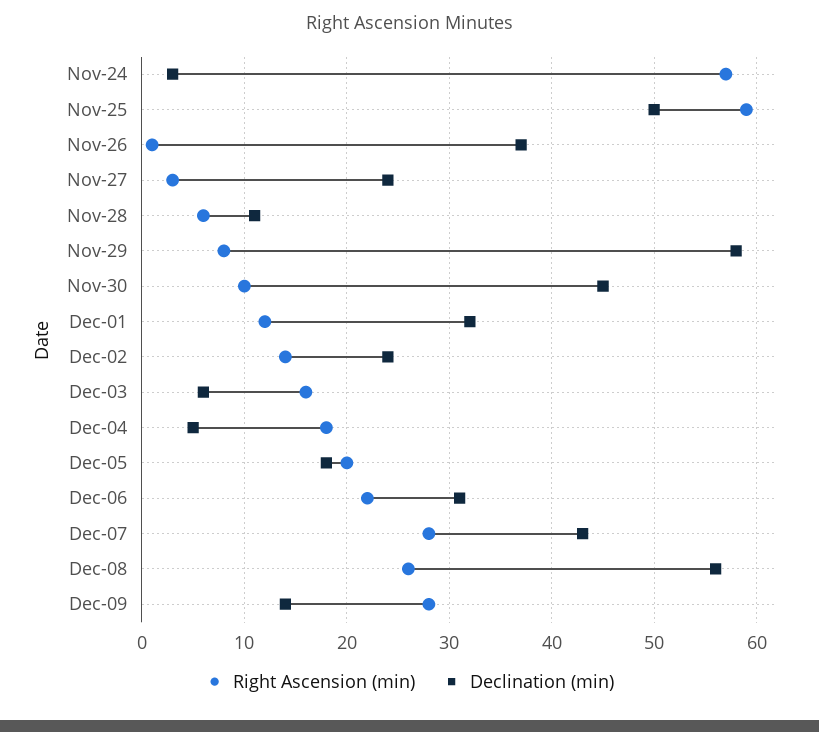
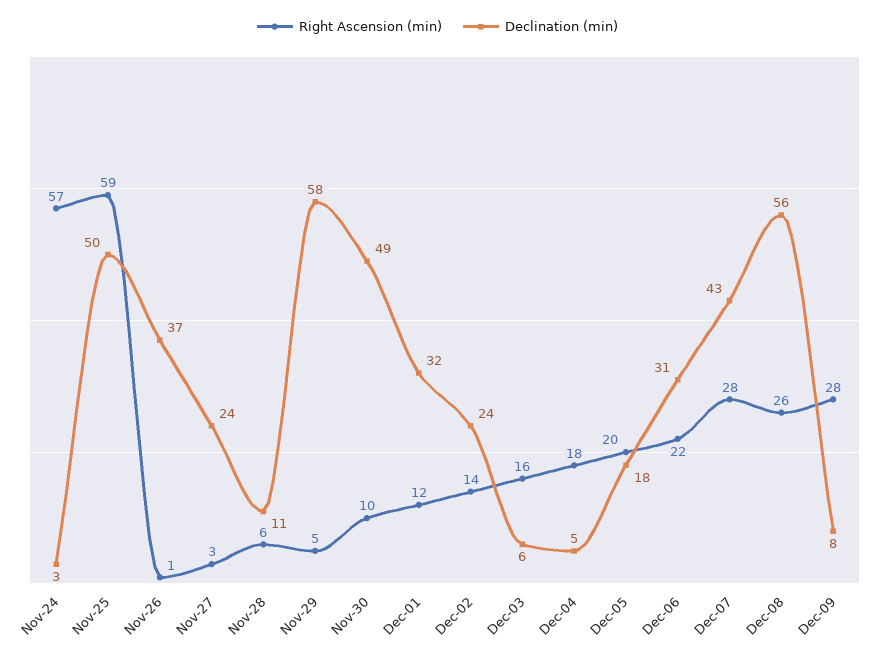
  {
    "Right Ascension (min)": {
      "Nov-24": 57,
      "Nov-25": 59,
      "Nov-26": 1,
      "Nov-27": 3,
      "Nov-28": 6,
-     "Nov-29": 8,
+     "Nov-29": 5,
      "Nov-30": 10,
      "Dec-01": 12,
      "Dec-02": 14,
      "Dec-03": 16,
      "Dec-04": 18,
      "Dec-05": 20,
      "Dec-06": 22,
      "Dec-07": 28,
      "Dec-08": 26,
      "Dec-09": 28
    },
    "Declination (min)": {
      "Nov-24": 3,
      "Nov-25": 50,
      "Nov-26": 37,
      "Nov-27": 24,
      "Nov-28": 11,
      "Nov-29": 58,
-     "Nov-30": 45,
+     "Nov-30": 49,
      "Dec-01": 32,
      "Dec-02": 24,
      "Dec-03": 6,
      "Dec-04": 5,
      "Dec-05": 18,
      "Dec-06": 31,
      "Dec-07": 43,
      "Dec-08": 56,
-     "Dec-09": 14
+     "Dec-09": 8
    }
  }

